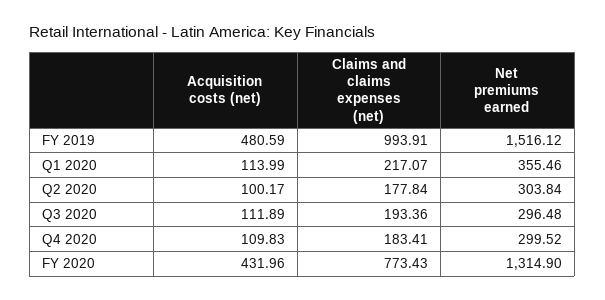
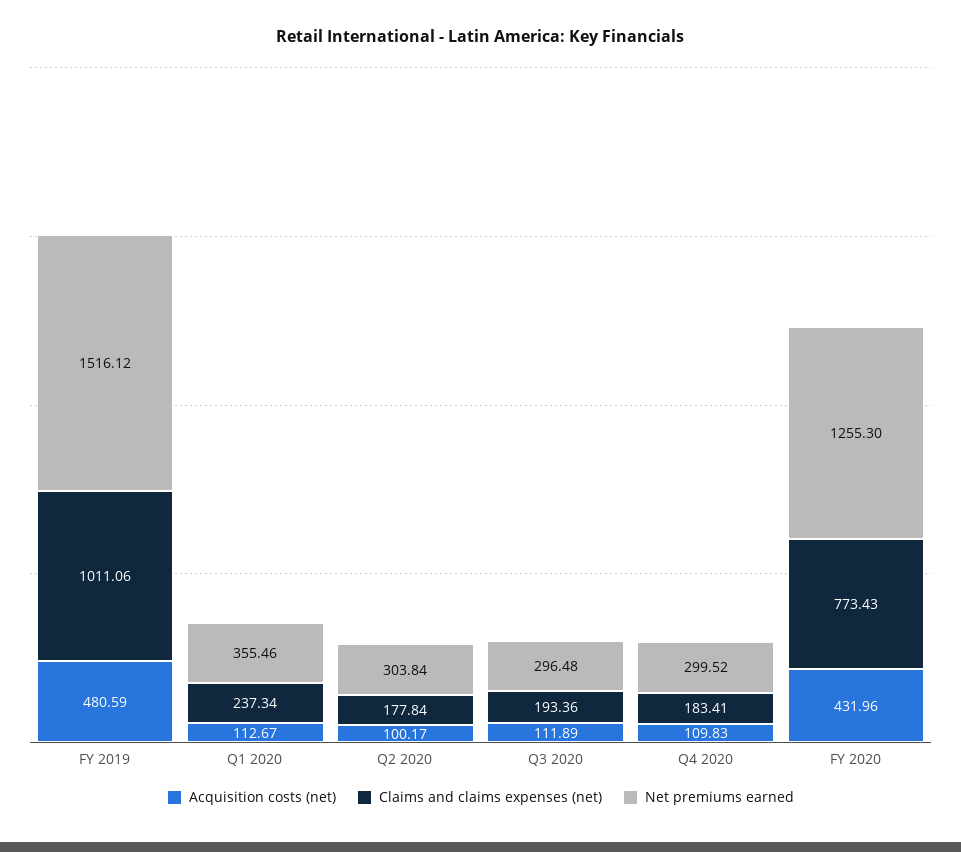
  {
    "Acquisition costs (net)": {
      "FY 2019": 480.59,
-     "Q1 2020": 113.99,
+     "Q1 2020": 112.67,
      "Q2 2020": 100.17,
      "Q3 2020": 111.89,
      "Q4 2020": 109.83,
      "FY 2020": 431.96
    },
    "Claims and claims expenses (net)": {
-     "FY 2019": 993.91,
+     "FY 2019": 1011.06,
-     "Q1 2020": 217.07,
+     "Q1 2020": 237.34,
      "Q2 2020": 177.84,
      "Q3 2020": 193.36,
      "Q4 2020": 183.41,
      "FY 2020": 773.43
    },
    "Net premiums earned": {
      "FY 2019": 1516.12,
      "Q1 2020": 355.46,
      "Q2 2020": 303.84,
      "Q3 2020": 296.48,
      "Q4 2020": 299.52,
-     "FY 2020": 1314.9
+     "FY 2020": 1255.3
    }
  }

